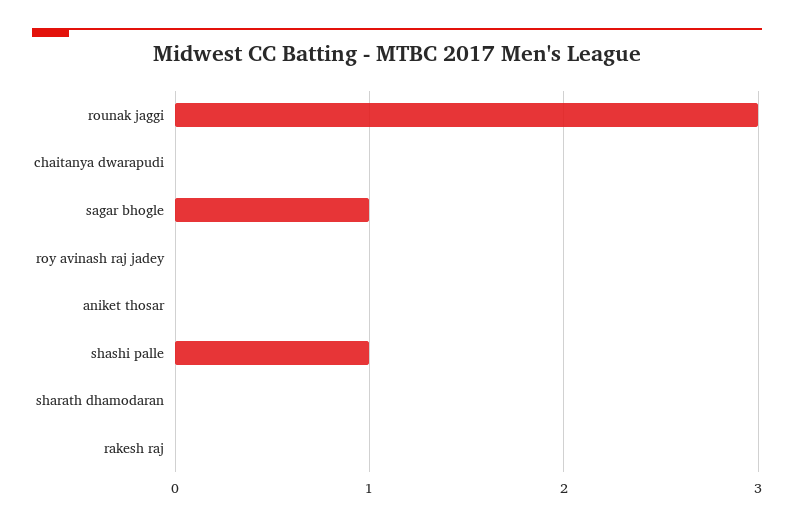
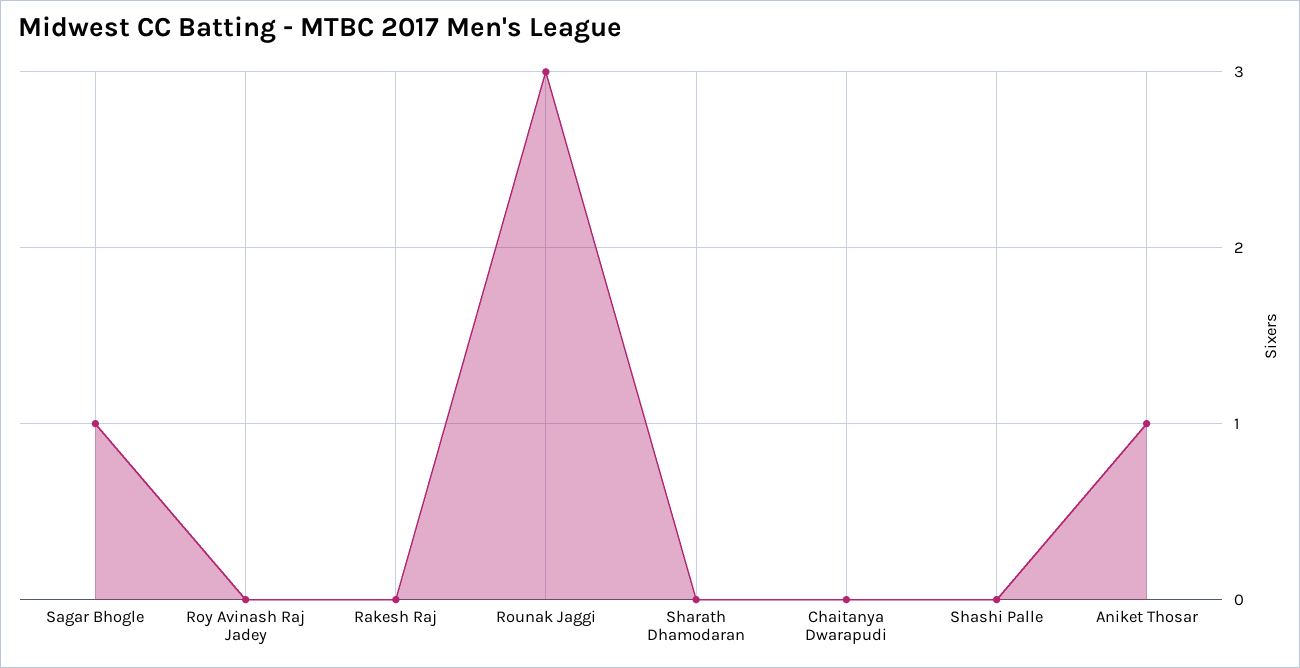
  {
    "rounak jaggi": 3,
    "chaitanya dwarapudi": 0,
    "sagar bhogle": 1,
    "roy avinash raj jadey": 0,
-   "aniket thosar": 0,
+   "aniket thosar": 1,
-   "shashi palle": 1,
+   "shashi palle": 0,
    "sharath dhamodaran": 0,
    "rakesh raj": 0
  }

